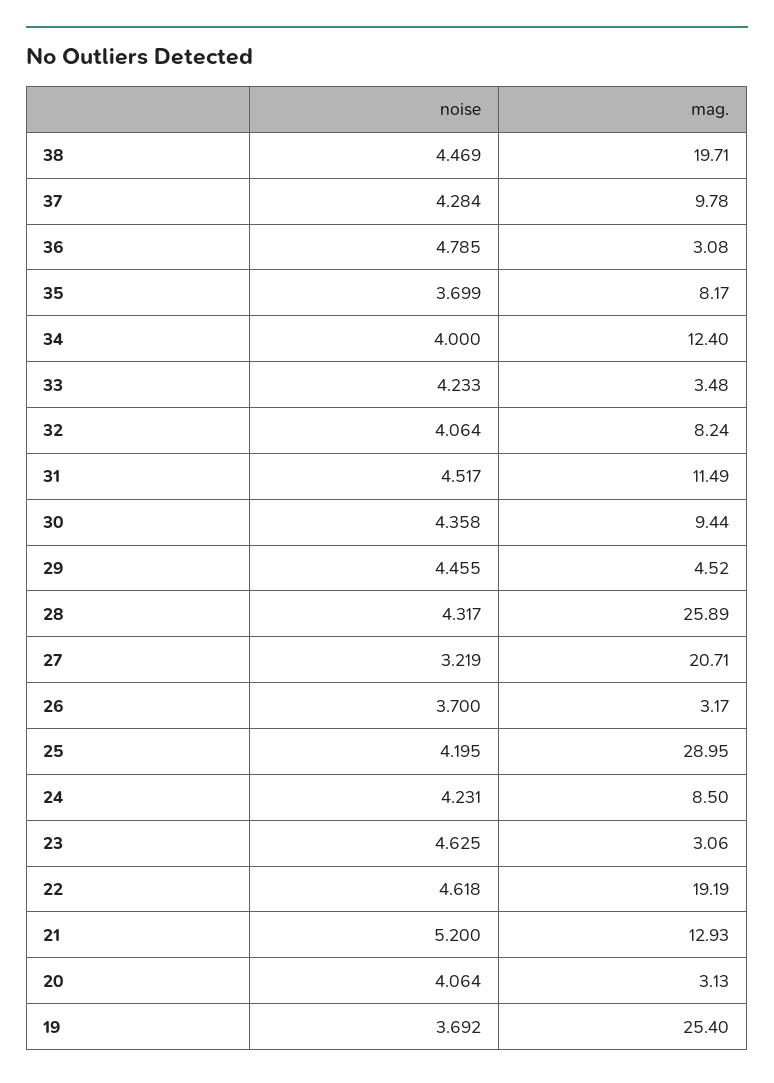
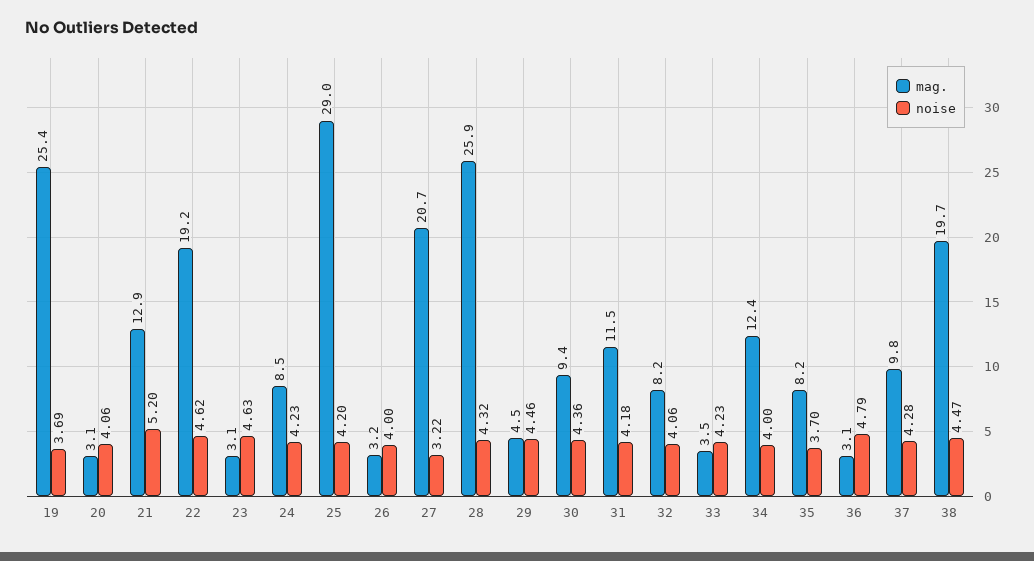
  {
    "noise": {
      "38": 4.469,
      "37": 4.284,
      "36": 4.785,
      "35": 3.699,
      "34": 4,
      "33": 4.233,
      "32": 4.064,
-     "31": 4.517,
+     "31": 4.18,
      "30": 4.358,
      "29": 4.455,
      "28": 4.317,
      "27": 3.219,
-     "26": 3.7,
+     "26": 4,
      "25": 4.195,
      "24": 4.231,
      "23": 4.625,
      "22": 4.618,
      "21": 5.2,
      "20": 4.064,
      "19": 3.692
    },
    "mag.": {
      "38": 19.71,
      "37": 9.78,
      "36": 3.08,
      "35": 8.17,
      "34": 12.4,
      "33": 3.48,
      "32": 8.24,
      "31": 11.49,
      "30": 9.44,
      "29": 4.52,
      "28": 25.89,
      "27": 20.71,
      "26": 3.17,
      "25": 28.95,
      "24": 8.5,
      "23": 3.06,
      "22": 19.19,
      "21": 12.93,
      "20": 3.13,
      "19": 25.4
    }
  }

